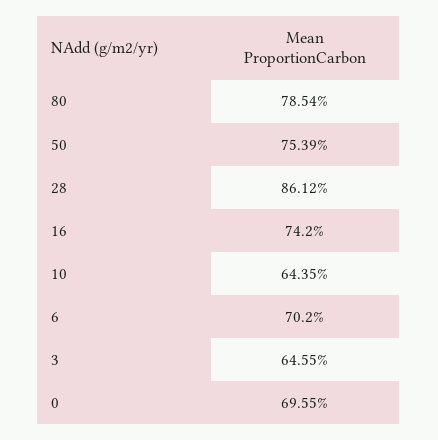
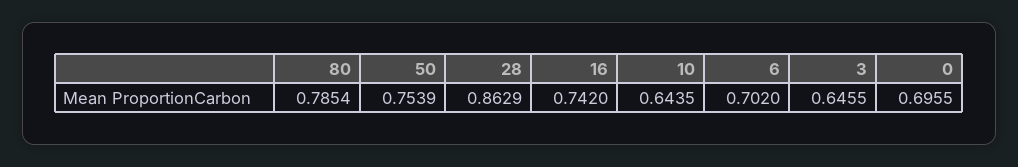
  {
    "80": 0.7854,
    "50": 0.7539,
-   "28": 0.8612,
+   "28": 0.8629,
    "16": 0.742,
    "10": 0.6435,
    "6": 0.702,
    "3": 0.6455,
    "0": 0.6955
  }

